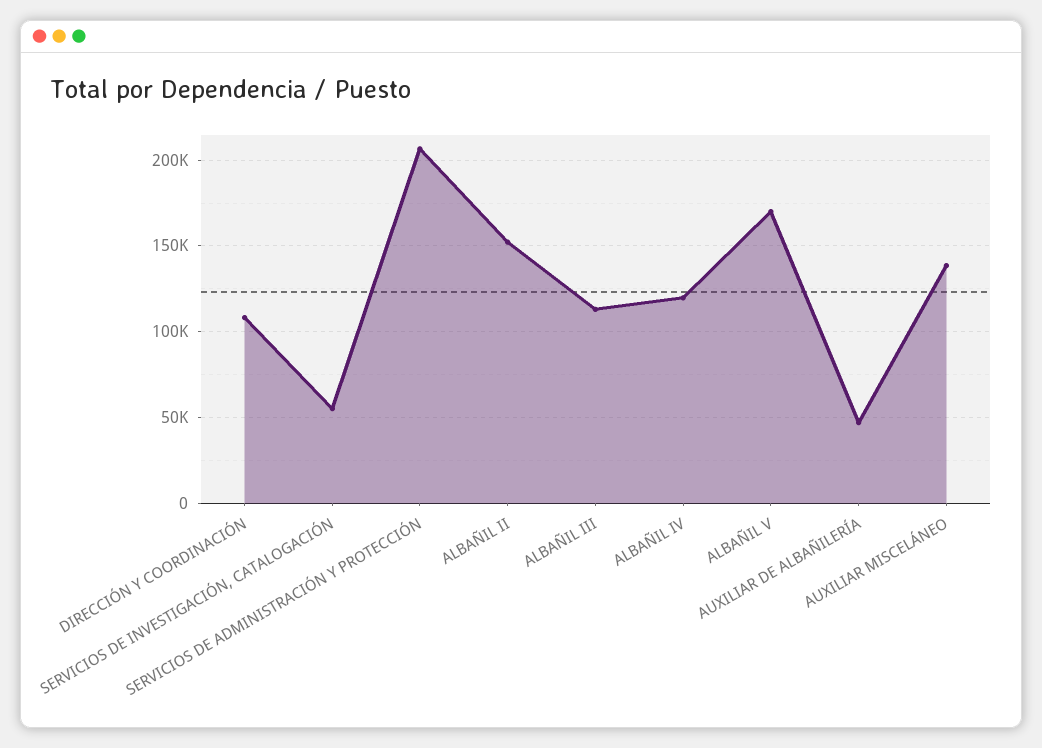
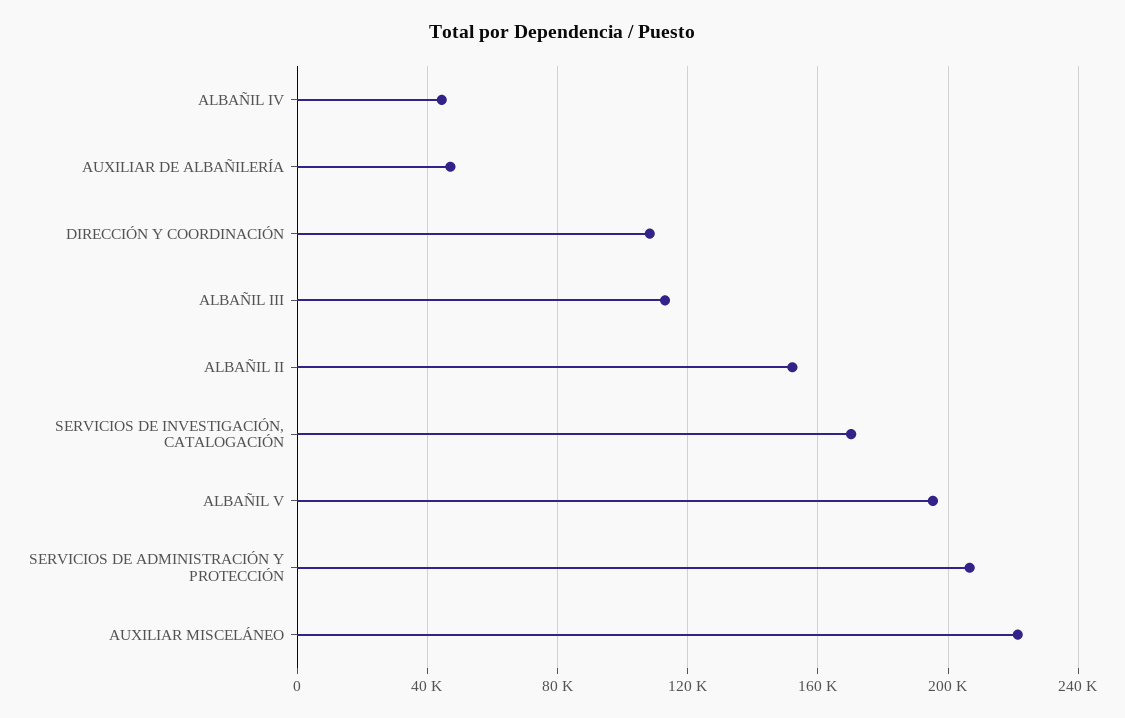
  {
    "DIRECCIÓN Y COORDINACIÓN": 110000,
-   "SERVICIOS DE INVESTIGACIÓN, CATALOGACIÓN": 55000,
+   "SERVICIOS DE INVESTIGACIÓN, CATALOGACIÓN": 170000,
    "SERVICIOS DE ADMINISTRACIÓN Y PROTECCIÓN": 205000,
    "ALBAÑIL II": 150000,
    "ALBAÑIL III": 115000,
-   "ALBAÑIL IV": 120000,
+   "ALBAÑIL IV": 45000,
-   "ALBAÑIL V": 170000,
+   "ALBAÑIL V": 195000,
    "AUXILIAR DE ALBAÑILERÍA": 45000,
-   "AUXILIAR MISCELÁNEO": 140000
+   "AUXILIAR MISCELÁNEO": 220000
  }

